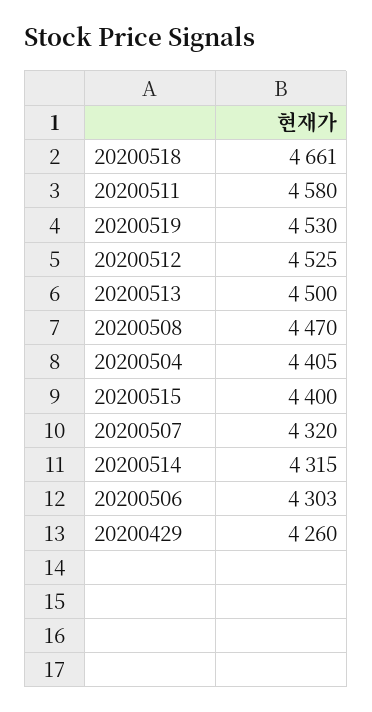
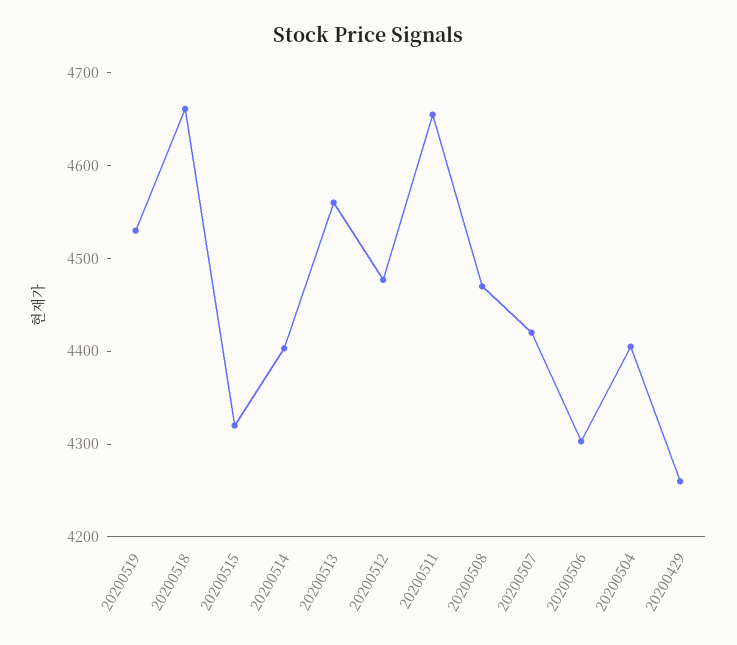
  {
    "20200518": 4661,
-   "20200511": 4580,
+   "20200511": 4660,
    "20200519": 4530,
-   "20200512": 4525,
+   "20200512": 4480,
-   "20200513": 4500,
+   "20200513": 4560,
    "20200508": 4470,
    "20200504": 4405,
-   "20200515": 4400,
+   "20200515": 4320,
-   "20200507": 4320,
+   "20200507": 4420,
-   "20200514": 4315,
+   "20200514": 4400,
    "20200506": 4303,
    "20200429": 4260
  }

